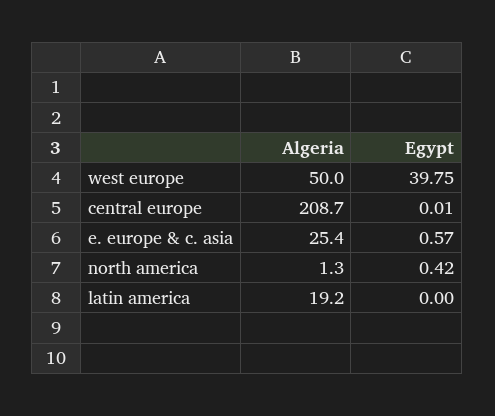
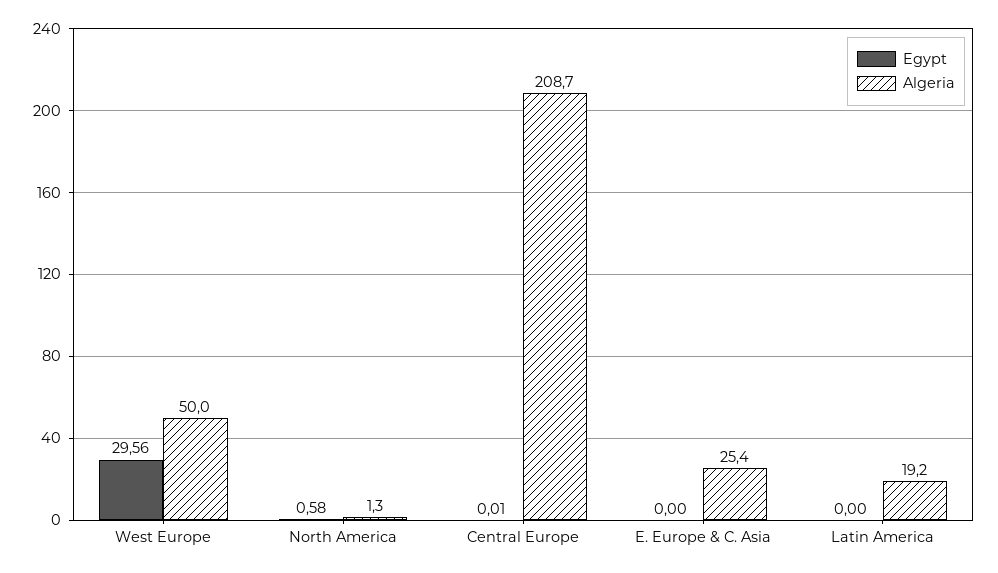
  {
    "Algeria": {
      "west europe": 50,
      "central europe": 208.7,
      "e. europe & c. asia": 25.4,
      "north america": 1.3,
      "latin america": 19.2
    },
    "Egypt": {
-     "west europe": 39.75,
+     "west europe": 29.56,
      "central europe": 0.01,
-     "e. europe & c. asia": 0.57,
+     "e. europe & c. asia": 0,
-     "north america": 0.42,
+     "north america": 0.58,
      "latin america": 0
    }
  }

